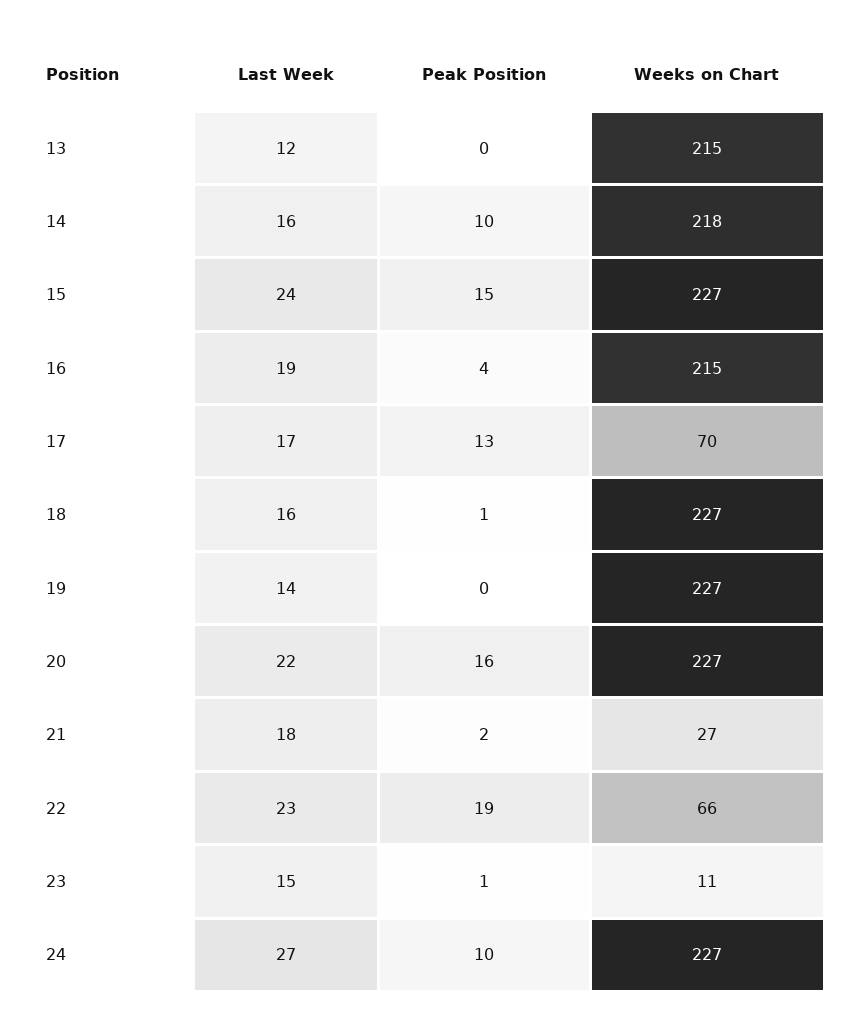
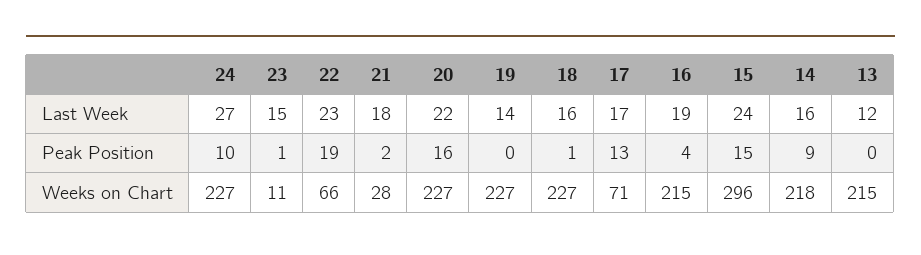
  {
    "Last Week": {
      "13": 12,
      "14": 16,
      "15": 24,
      "16": 19,
      "17": 17,
      "18": 16,
      "19": 14,
      "20": 22,
      "21": 18,
      "22": 23,
      "23": 15,
      "24": 27
    },
    "Peak Position": {
      "13": 0,
-     "14": 10,
+     "14": 9,
      "15": 15,
      "16": 4,
      "17": 13,
      "18": 1,
      "19": 0,
      "20": 16,
      "21": 2,
      "22": 19,
      "23": 1,
      "24": 10
    },
    "Weeks on Chart": {
      "13": 215,
      "14": 218,
-     "15": 227,
+     "15": 296,
      "16": 215,
-     "17": 70,
+     "17": 71,
      "18": 227,
      "19": 227,
      "20": 227,
-     "21": 27,
+     "21": 28,
      "22": 66,
      "23": 11,
      "24": 227
    }
  }

